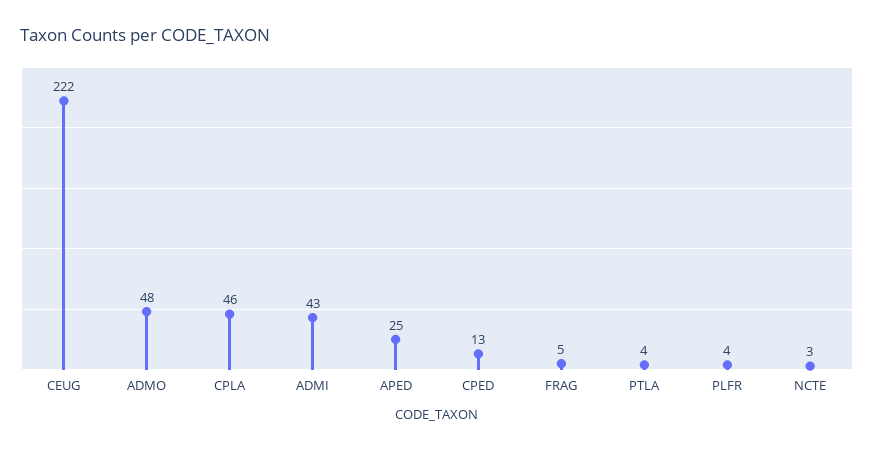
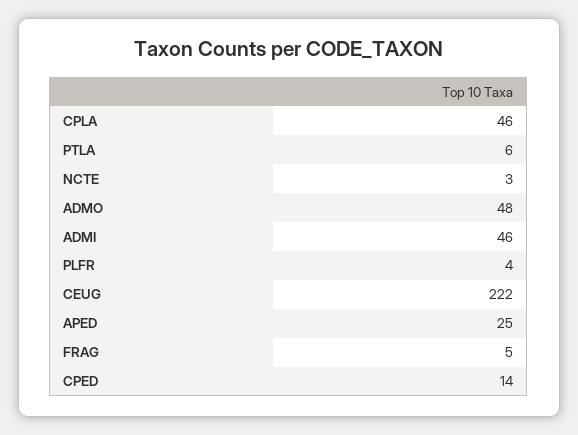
  {
    "CEUG": 222,
    "ADMO": 48,
    "CPLA": 46,
-   "ADMI": 43,
+   "ADMI": 46,
    "APED": 25,
-   "CPED": 13,
+   "CPED": 14,
    "FRAG": 5,
-   "PTLA": 4,
+   "PTLA": 6,
    "PLFR": 4,
    "NCTE": 3
  }

